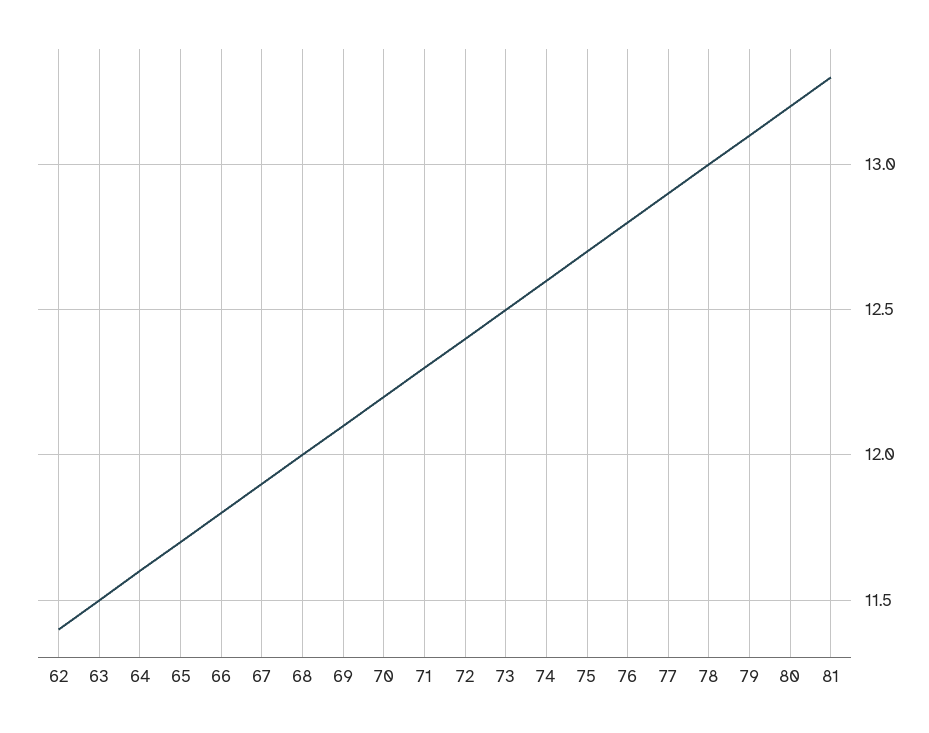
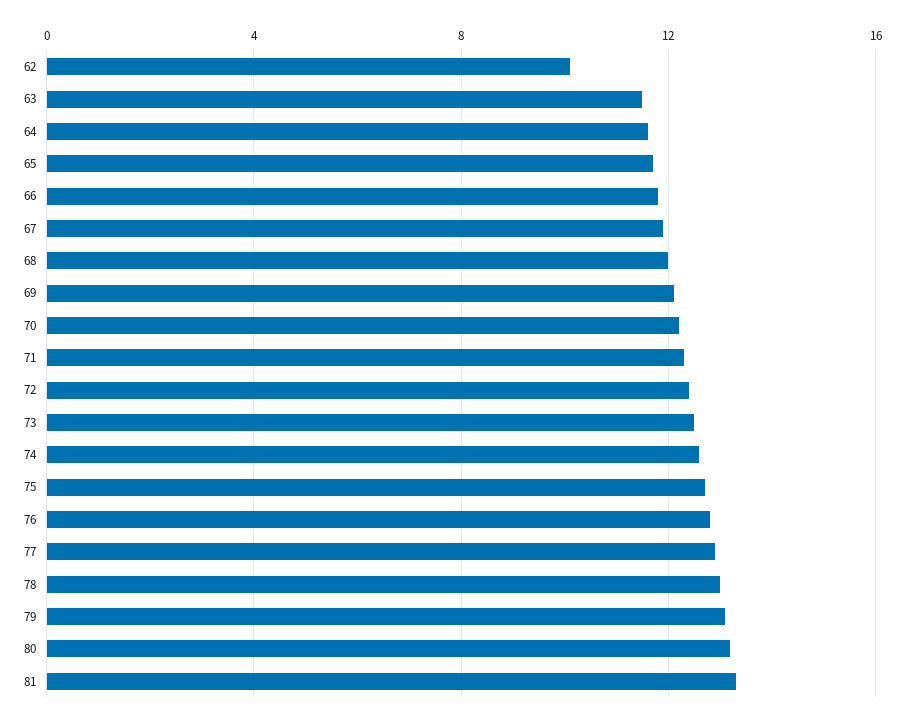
  {
-   "62": 11.4,
+   "62": 10,
    "63": 11.5,
    "64": 11.6,
    "65": 11.7,
    "66": 11.8,
    "67": 11.9,
    "68": 12,
    "69": 12.1,
    "70": 12.2,
    "71": 12.3,
    "72": 12.4,
    "73": 12.5,
    "74": 12.6,
    "75": 12.7,
    "76": 12.8,
    "77": 12.9,
    "78": 13,
    "79": 13.1,
    "80": 13.2,
    "81": 13.3
  }

